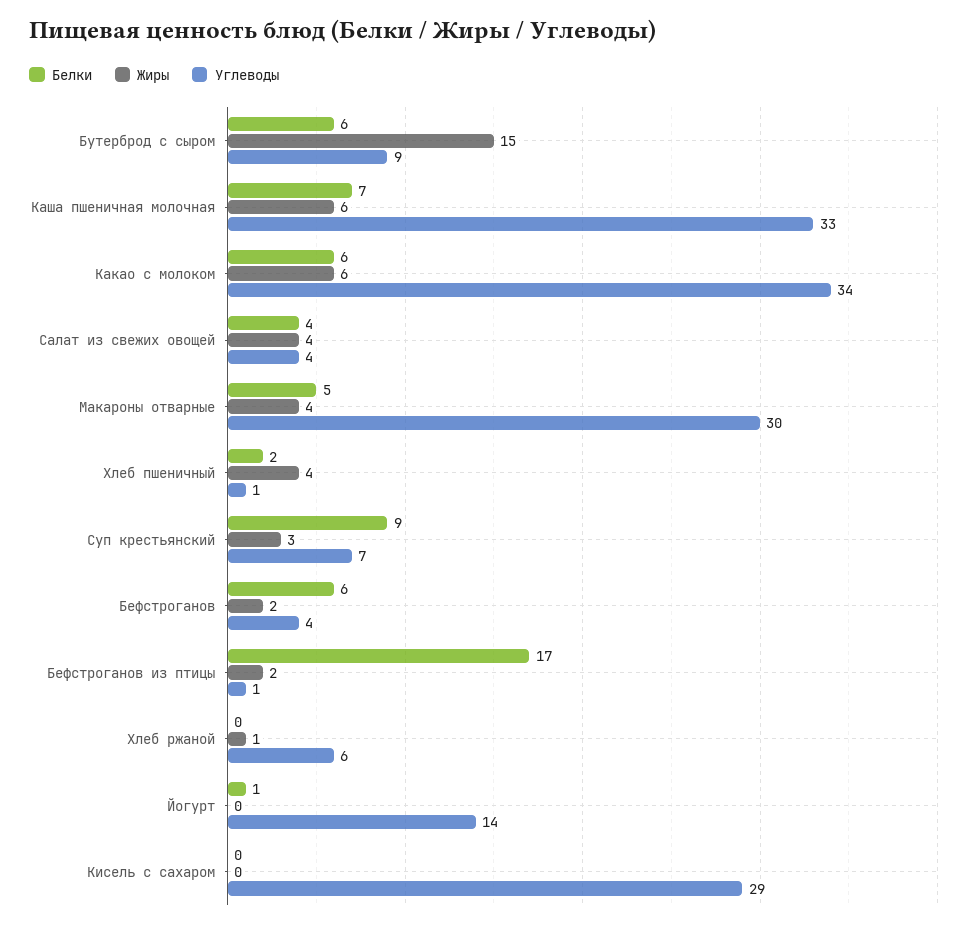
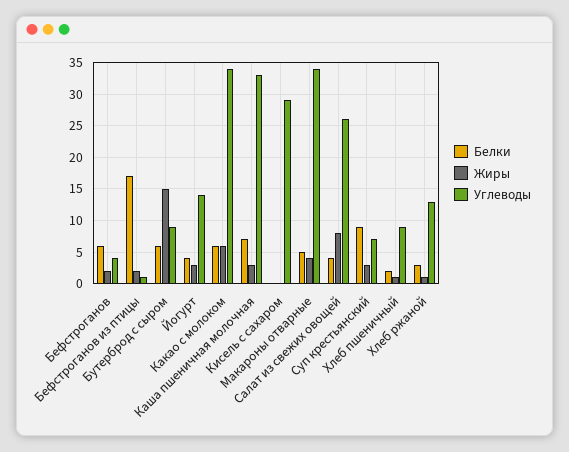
  {
    "Белки": {
      "Бутерброд с сыром": 6,
      "Каша пшеничная молочная": 7,
      "Какао с молоком": 6,
      "Салат из свежих овощей": 4,
      "Макароны отварные": 5,
      "Хлеб пшеничный": 2,
      "Суп крестьянский": 9,
      "Бефстроганов": 6,
      "Бефстроганов из птицы": 17,
-     "Хлеб ржаной": 0,
+     "Хлеб ржаной": 3,
-     "Йогурт": 1,
+     "Йогурт": 4,
      "Кисель с сахаром": 0
    },
    "Жиры": {
      "Бутерброд с сыром": 15,
-     "Каша пшеничная молочная": 6,
+     "Каша пшеничная молочная": 3,
      "Какао с молоком": 6,
-     "Салат из свежих овощей": 4,
+     "Салат из свежих овощей": 8,
      "Макароны отварные": 4,
-     "Хлеб пшеничный": 4,
+     "Хлеб пшеничный": 1,
      "Суп крестьянский": 3,
      "Бефстроганов": 2,
      "Бефстроганов из птицы": 2,
      "Хлеб ржаной": 1,
-     "Йогурт": 0,
+     "Йогурт": 3,
      "Кисель с сахаром": 0
    },
    "Углеводы": {
      "Бутерброд с сыром": 9,
      "Каша пшеничная молочная": 33,
      "Какао с молоком": 34,
-     "Салат из свежих овощей": 4,
+     "Салат из свежих овощей": 26,
-     "Макароны отварные": 30,
+     "Макароны отварные": 34,
-     "Хлеб пшеничный": 1,
+     "Хлеб пшеничный": 9,
      "Суп крестьянский": 7,
      "Бефстроганов": 4,
      "Бефстроганов из птицы": 1,
-     "Хлеб ржаной": 6,
+     "Хлеб ржаной": 13,
      "Йогурт": 14,
      "Кисель с сахаром": 29
    }
  }

